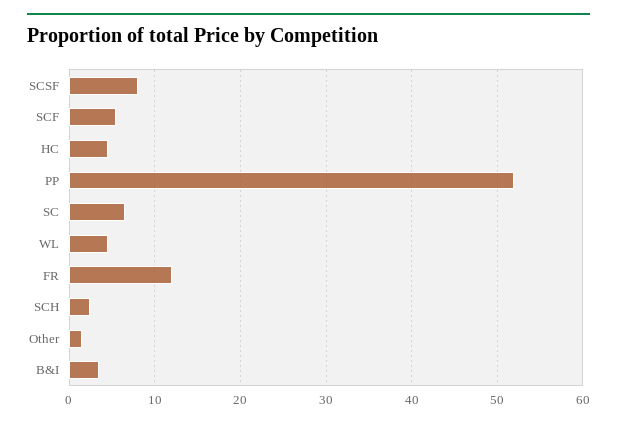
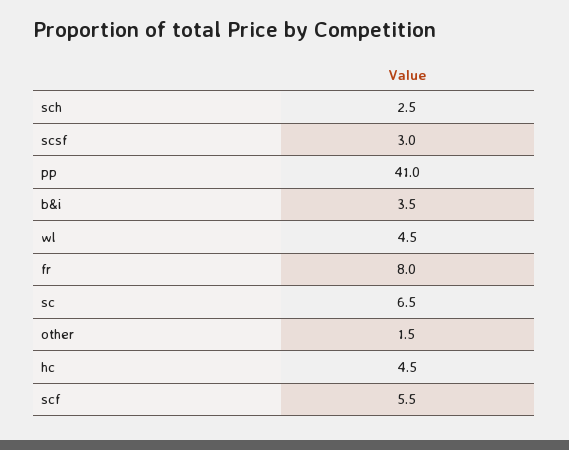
  {
-   "SCSF": 8,
+   "SCSF": 3,
    "SCF": 5.5,
    "HC": 4.5,
-   "PP": 52,
+   "PP": 41,
    "SC": 6.5,
    "WL": 4.5,
-   "FR": 12,
+   "FR": 8,
    "SCH": 2.5,
    "Other": 1.5,
    "B&I": 3.5
  }

